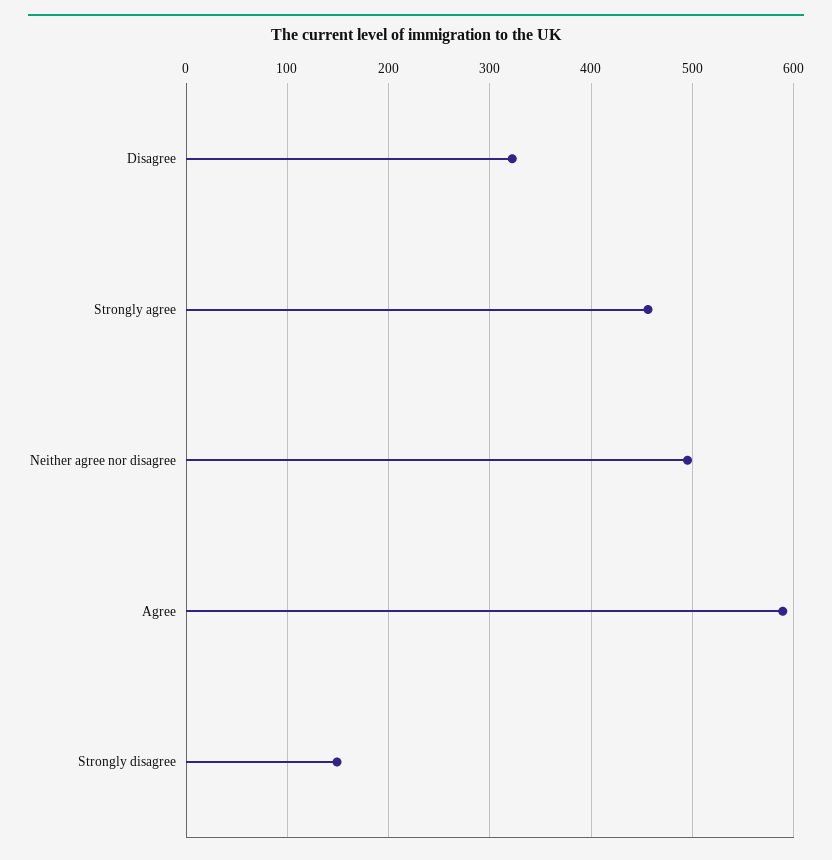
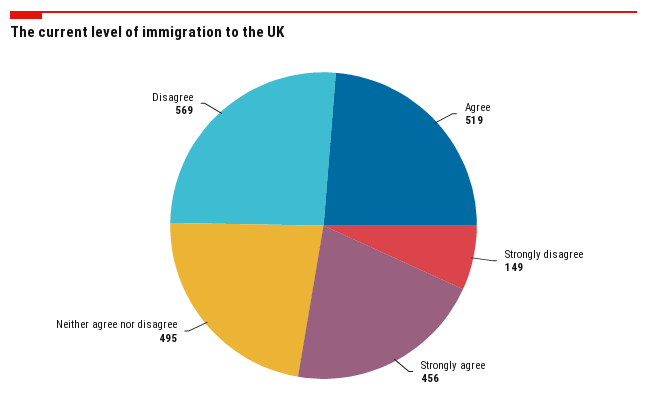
  {
-   "Disagree": 320,
+   "Disagree": 569,
    "Strongly agree": 456,
    "Neither agree nor disagree": 495,
-   "Agree": 590,
+   "Agree": 519,
    "Strongly disagree": 149
  }

